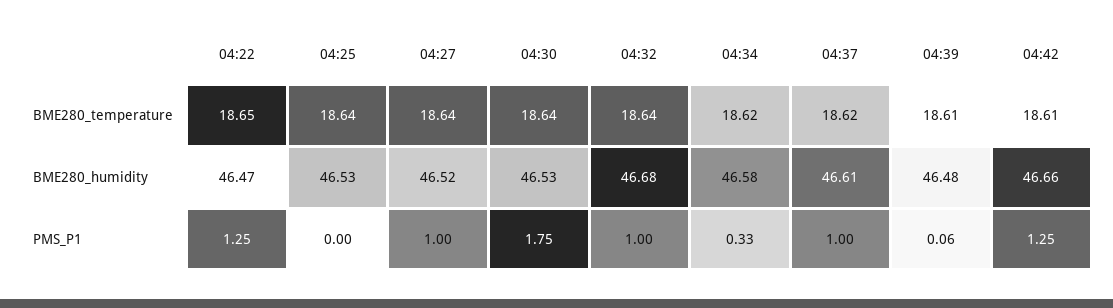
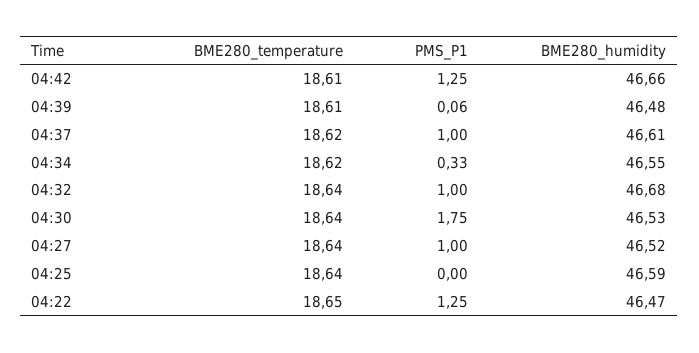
  {
    "04:22": {
      "BME280_temperature": 18.65,
      "BME280_humidity": 46.47,
      "PMS_P1": 1.25
    },
    "04:25": {
      "BME280_temperature": 18.64,
-     "BME280_humidity": 46.53,
+     "BME280_humidity": 46.59,
      "PMS_P1": 0
    },
    "04:27": {
      "BME280_temperature": 18.64,
      "BME280_humidity": 46.52,
      "PMS_P1": 1
    },
    "04:30": {
      "BME280_temperature": 18.64,
      "BME280_humidity": 46.53,
      "PMS_P1": 1.75
    },
    "04:32": {
      "BME280_temperature": 18.64,
      "BME280_humidity": 46.68,
      "PMS_P1": 1
    },
    "04:34": {
      "BME280_temperature": 18.62,
-     "BME280_humidity": 46.58,
+     "BME280_humidity": 46.55,
      "PMS_P1": 0.33
    },
    "04:37": {
      "BME280_temperature": 18.62,
      "BME280_humidity": 46.61,
      "PMS_P1": 1
    },
    "04:39": {
      "BME280_temperature": 18.61,
      "BME280_humidity": 46.48,
      "PMS_P1": 0.06
    },
    "04:42": {
      "BME280_temperature": 18.61,
      "BME280_humidity": 46.66,
      "PMS_P1": 1.25
    }
  }

